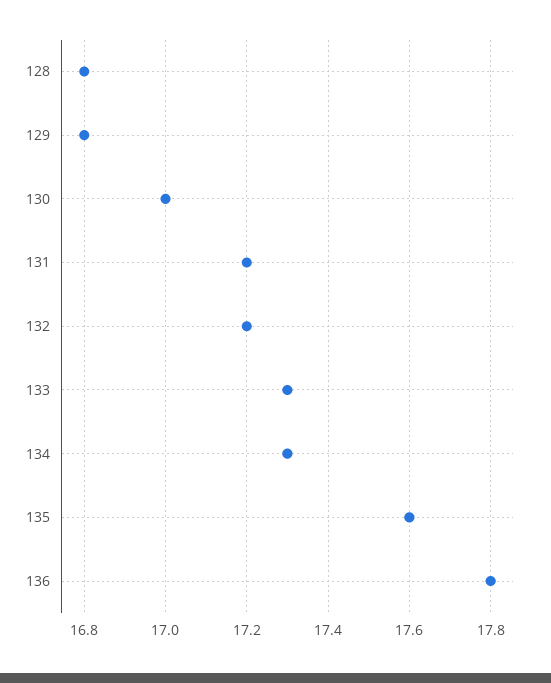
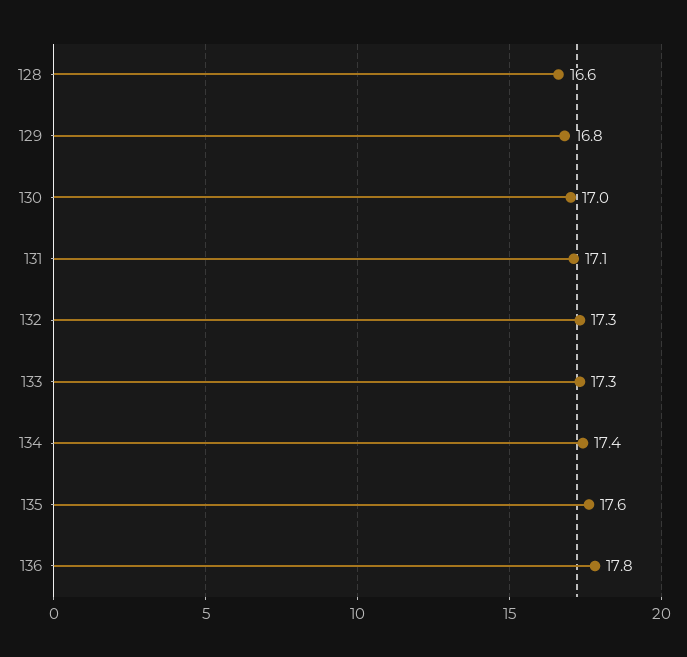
  {
-   "128": 16.8,
+   "128": 16.6,
    "129": 16.8,
    "130": 17,
-   "131": 17.2,
+   "131": 17.1,
-   "132": 17.2,
+   "132": 17.3,
    "133": 17.3,
-   "134": 17.3,
+   "134": 17.4,
    "135": 17.6,
    "136": 17.8
  }

